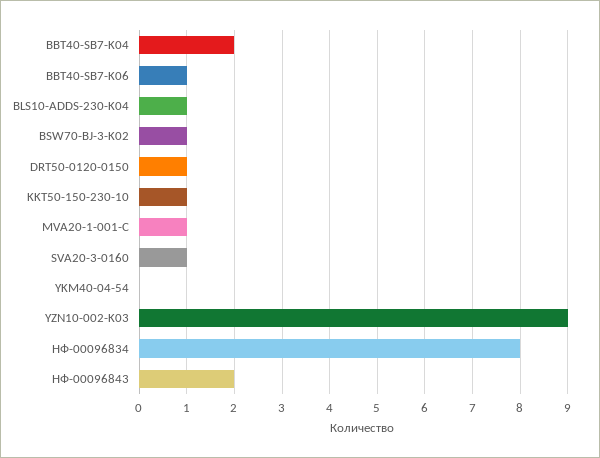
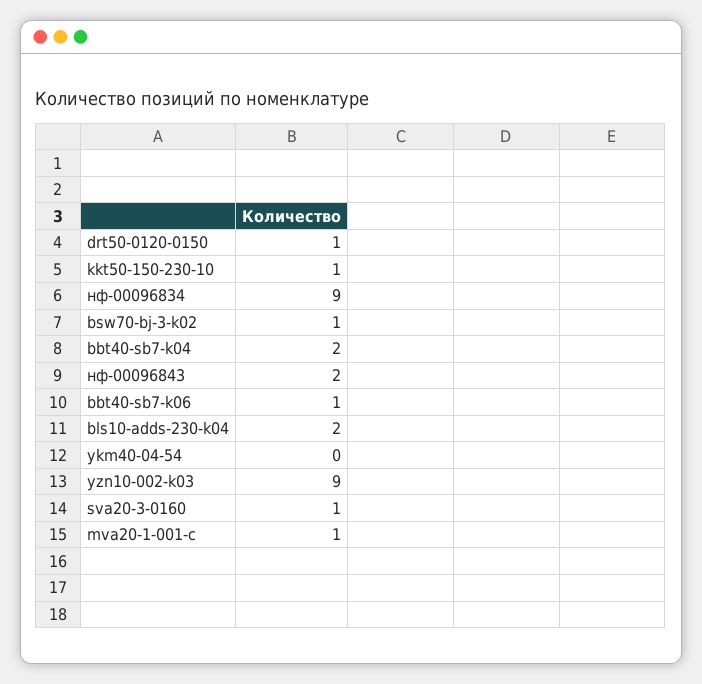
  {
    "BBT40-SB7-K04": 2,
    "BBT40-SB7-K06": 1,
-   "BLS10-ADDS-230-K04": 1,
+   "BLS10-ADDS-230-K04": 2,
    "BSW70-BJ-3-K02": 1,
    "DRT50-0120-0150": 1,
    "KKT50-150-230-10": 1,
    "MVA20-1-001-C": 1,
    "SVA20-3-0160": 1,
    "YKM40-04-54": 0,
    "YZN10-002-K03": 9,
-   "НФ-00096834": 8,
+   "НФ-00096834": 9,
    "НФ-00096843": 2
  }

